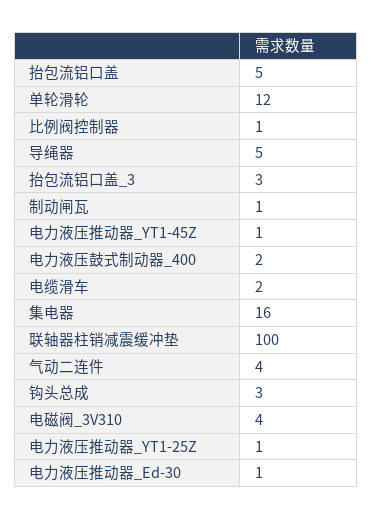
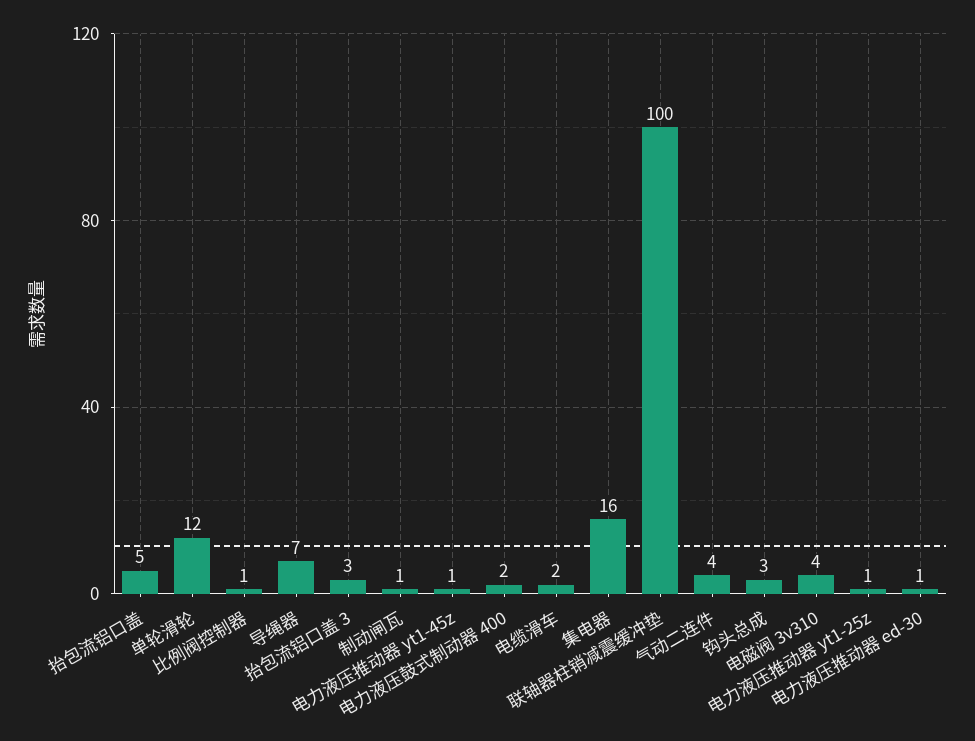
  {
    "抬包流铝口盖": 5,
    "单轮滑轮": 12,
    "比例阀控制器": 1,
-   "导绳器": 5,
+   "导绳器": 7,
    "抬包流铝口盖_3": 3,
    "制动闸瓦": 1,
    "电力液压推动器_YT1-45Z": 1,
    "电力液压鼓式制动器_400": 2,
    "电缆滑车": 2,
    "集电器": 16,
    "联轴器柱销减震缓冲垫": 100,
    "气动二连件": 4,
    "钩头总成": 3,
    "电磁阀_3V310": 4,
    "电力液压推动器_YT1-25Z": 1,
    "电力液压推动器_Ed-30": 1
  }

